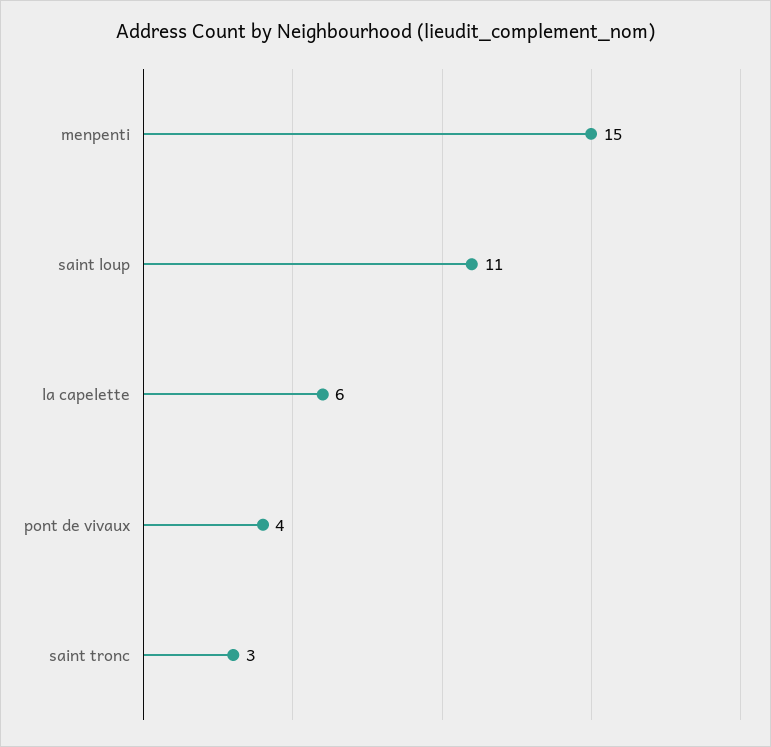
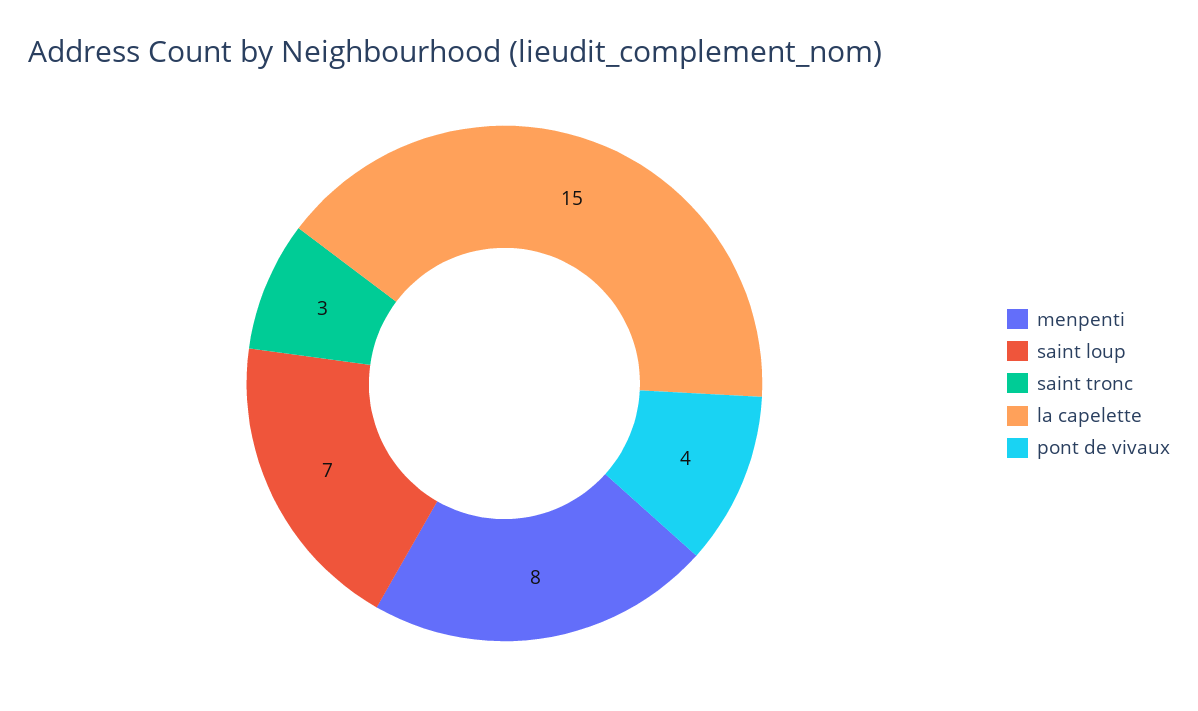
  {
-   "menpenti": 15,
+   "menpenti": 8,
-   "saint loup": 11,
+   "saint loup": 7,
-   "la capelette": 6,
+   "la capelette": 15,
    "pont de vivaux": 4,
    "saint tronc": 3
  }

